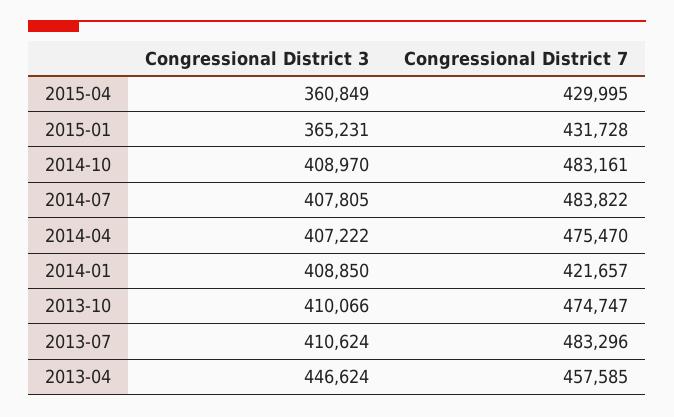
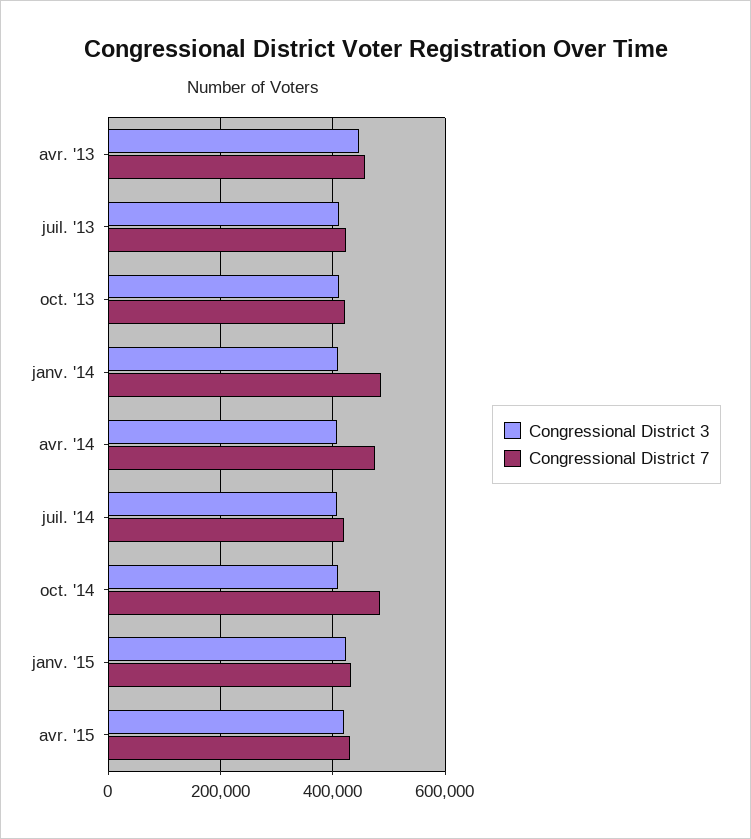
  {
    "Congressional District 3": {
-     "2015-04": 360849,
+     "2015-04": 420000,
-     "2015-01": 365231,
+     "2015-01": 420000,
      "2014-10": 408970,
      "2014-07": 407805,
      "2014-04": 407222,
      "2014-01": 408850,
      "2013-10": 410066,
      "2013-07": 410624,
      "2013-04": 446624
    },
    "Congressional District 7": {
      "2015-04": 429995,
      "2015-01": 431728,
      "2014-10": 483161,
-     "2014-07": 483822,
+     "2014-07": 420000,
      "2014-04": 475470,
-     "2014-01": 421657,
+     "2014-01": 480000,
-     "2013-10": 474747,
+     "2013-10": 420000,
-     "2013-07": 483296,
+     "2013-07": 420000,
      "2013-04": 457585
    }
  }

